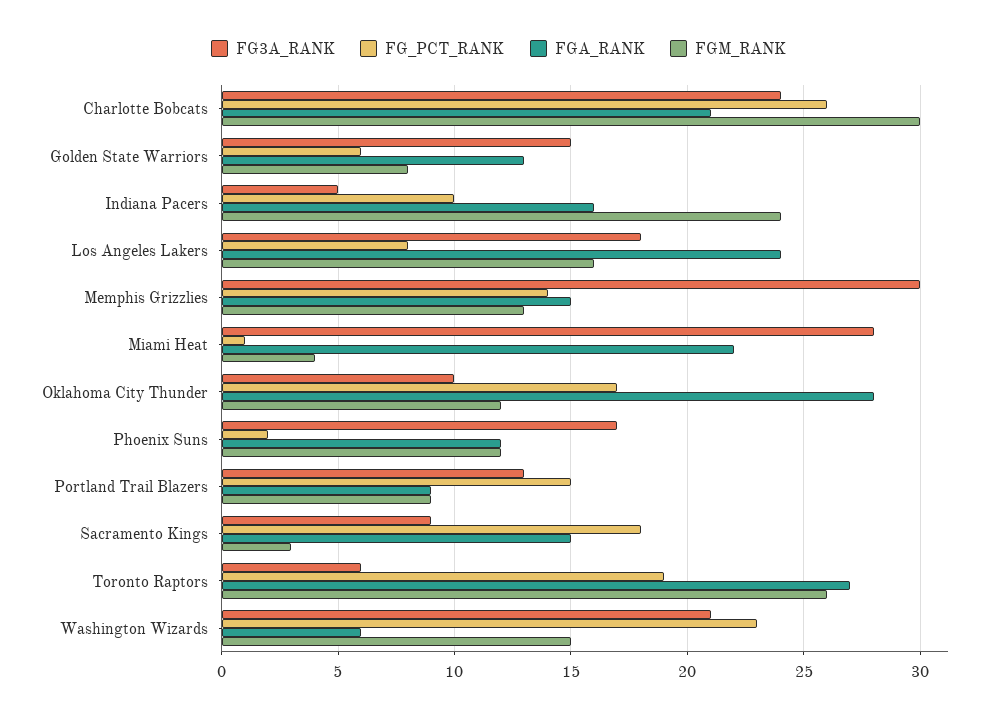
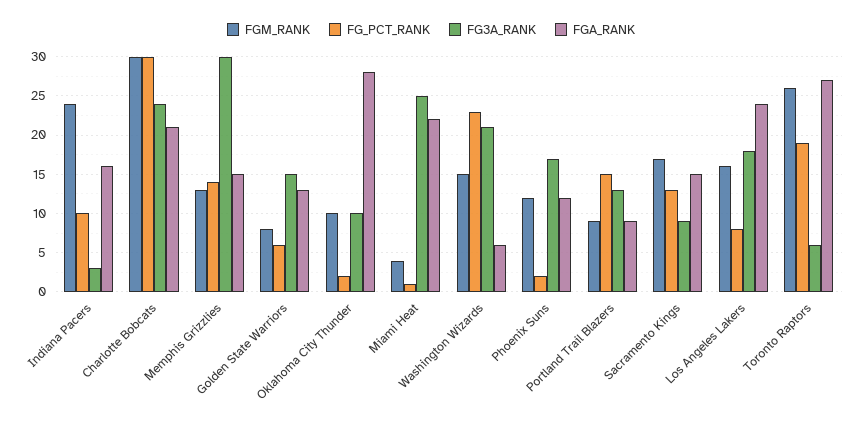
  {
    "FG3A_RANK": {
      "Charlotte Bobcats": 24,
      "Golden State Warriors": 15,
-     "Indiana Pacers": 5,
+     "Indiana Pacers": 3,
      "Los Angeles Lakers": 18,
      "Memphis Grizzlies": 30,
-     "Miami Heat": 28,
+     "Miami Heat": 25,
      "Oklahoma City Thunder": 10,
      "Phoenix Suns": 17,
      "Portland Trail Blazers": 13,
      "Sacramento Kings": 9,
      "Toronto Raptors": 6,
      "Washington Wizards": 21
    },
    "FG_PCT_RANK": {
-     "Charlotte Bobcats": 26,
+     "Charlotte Bobcats": 30,
      "Golden State Warriors": 6,
      "Indiana Pacers": 10,
      "Los Angeles Lakers": 8,
      "Memphis Grizzlies": 14,
      "Miami Heat": 1,
-     "Oklahoma City Thunder": 17,
+     "Oklahoma City Thunder": 2,
      "Phoenix Suns": 2,
      "Portland Trail Blazers": 15,
-     "Sacramento Kings": 18,
+     "Sacramento Kings": 13,
      "Toronto Raptors": 19,
      "Washington Wizards": 23
    },
    "FGA_RANK": {
      "Charlotte Bobcats": 21,
      "Golden State Warriors": 13,
      "Indiana Pacers": 16,
      "Los Angeles Lakers": 24,
      "Memphis Grizzlies": 15,
      "Miami Heat": 22,
      "Oklahoma City Thunder": 28,
      "Phoenix Suns": 12,
      "Portland Trail Blazers": 9,
      "Sacramento Kings": 15,
      "Toronto Raptors": 27,
      "Washington Wizards": 6
    },
    "FGM_RANK": {
      "Charlotte Bobcats": 30,
      "Golden State Warriors": 8,
      "Indiana Pacers": 24,
      "Los Angeles Lakers": 16,
      "Memphis Grizzlies": 13,
      "Miami Heat": 4,
-     "Oklahoma City Thunder": 12,
+     "Oklahoma City Thunder": 10,
      "Phoenix Suns": 12,
      "Portland Trail Blazers": 9,
-     "Sacramento Kings": 3,
+     "Sacramento Kings": 17,
      "Toronto Raptors": 26,
      "Washington Wizards": 15
    }
  }

